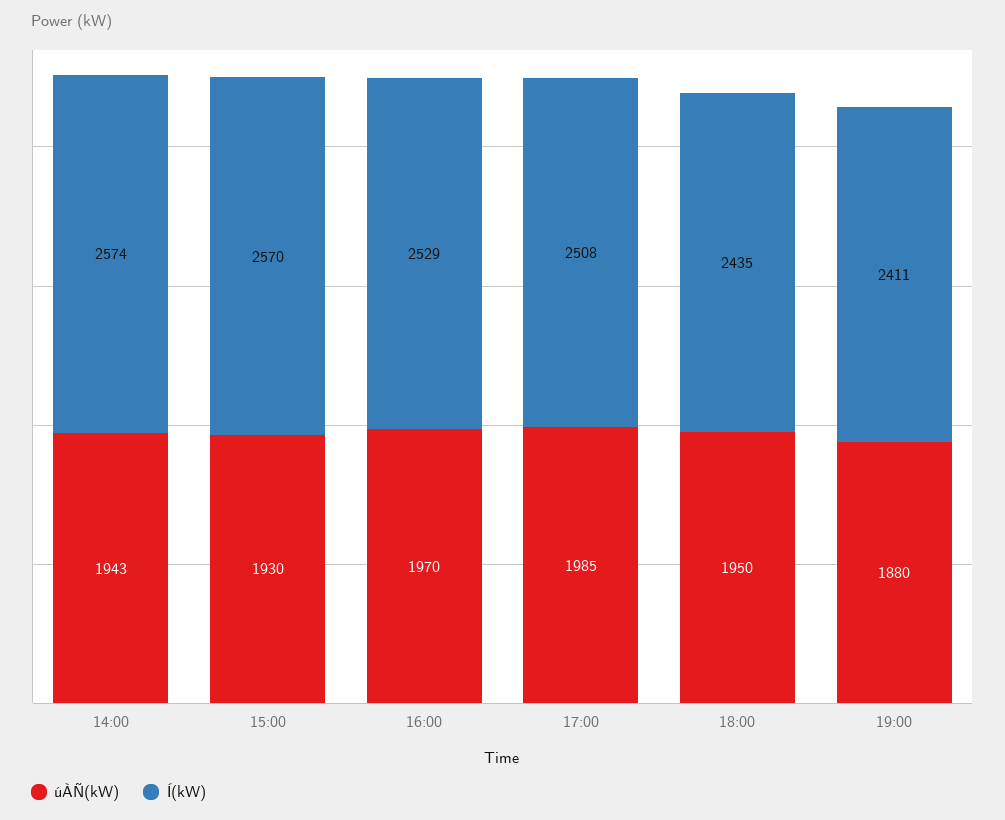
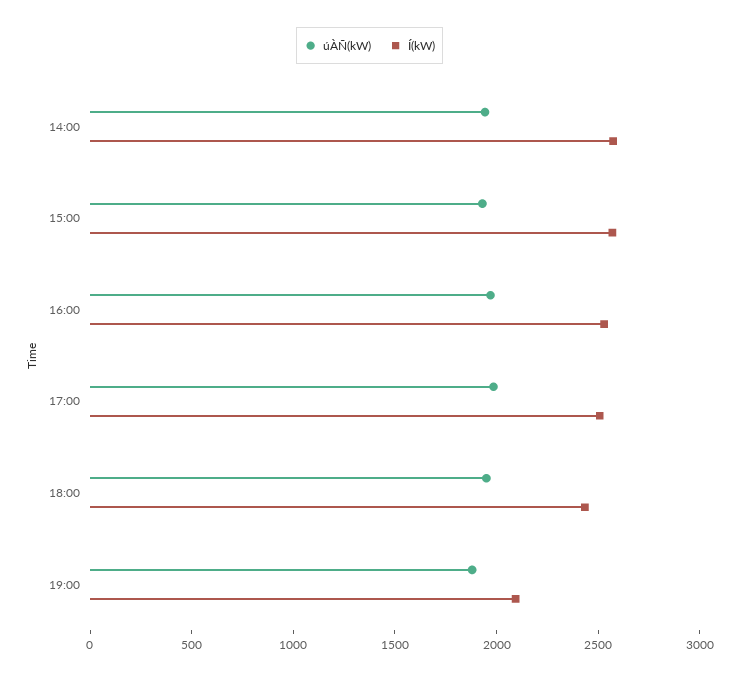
  {
    "úÀÑ(kW)": {
      "14:00": 1943,
      "15:00": 1930,
      "16:00": 1970,
      "17:00": 1985,
      "18:00": 1950,
      "19:00": 1880
    },
    "Í(kW)": {
      "14:00": 2574,
      "15:00": 2570,
      "16:00": 2529,
      "17:00": 2508,
      "18:00": 2435,
-     "19:00": 2411
+     "19:00": 2100
    }
  }

